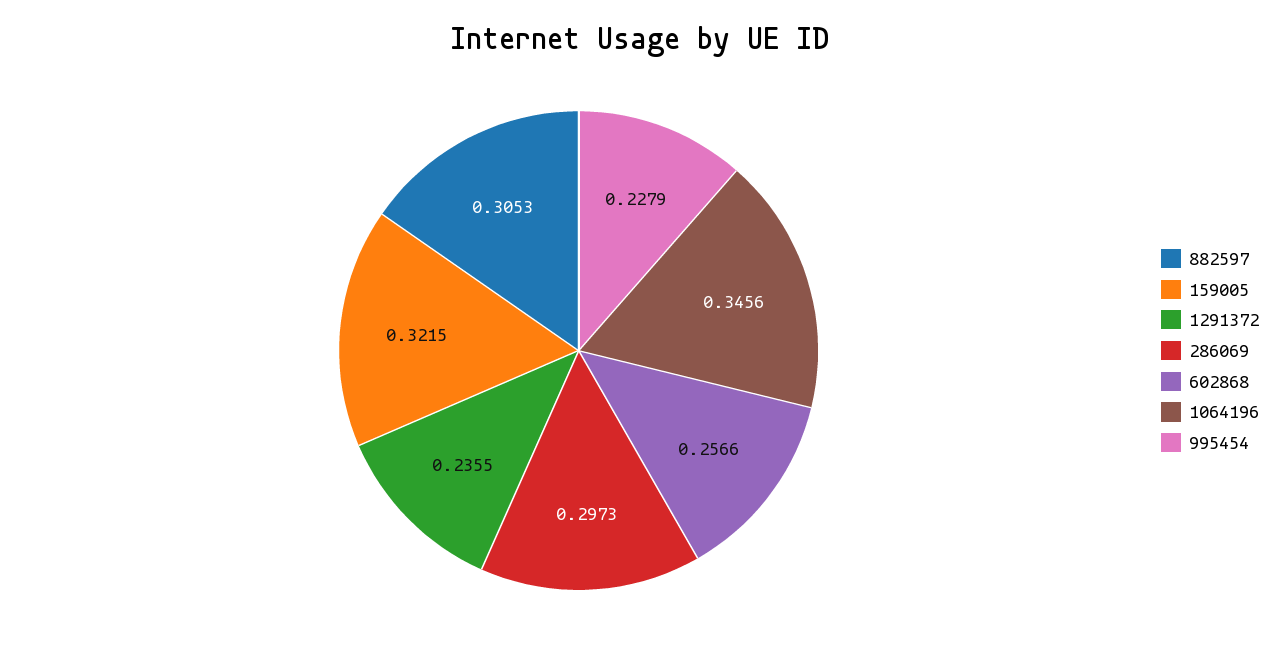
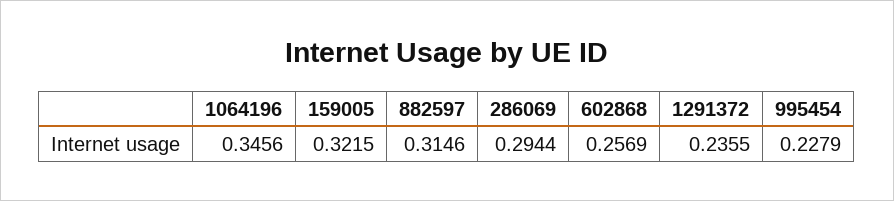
  {
-   "882597": 0.3053,
+   "882597": 0.3146,
    "159005": 0.3215,
    "1291372": 0.2355,
-   "286069": 0.2973,
+   "286069": 0.2944,
-   "602868": 0.2566,
+   "602868": 0.2569,
    "1064196": 0.3456,
    "995454": 0.2279
  }

